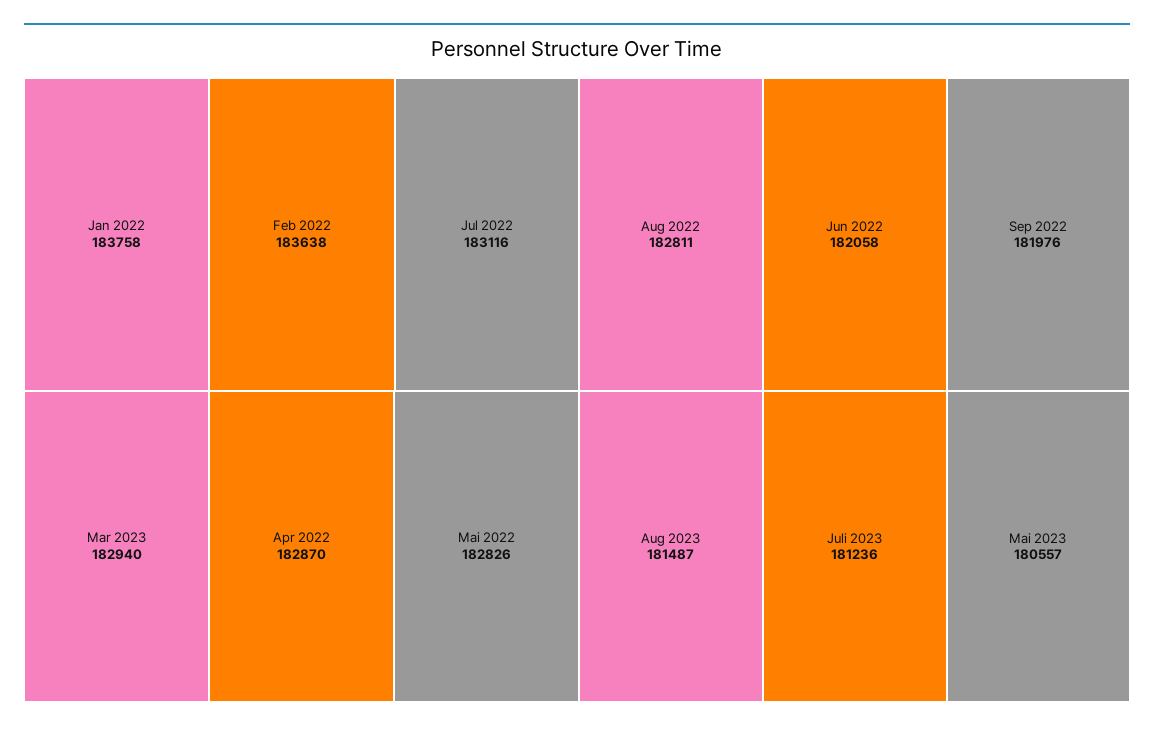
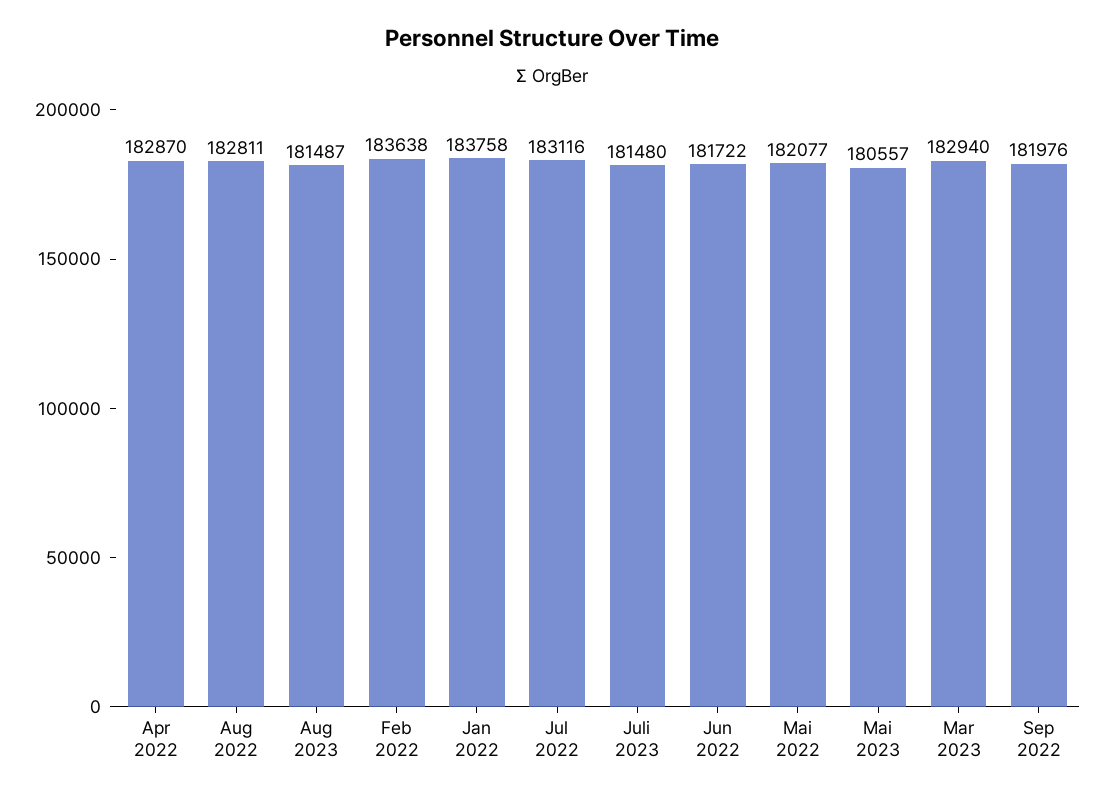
  {
    "Jan 2022": 183758,
    "Feb 2022": 183638,
    "Jul 2022": 183116,
    "Mar 2023": 182940,
    "Apr 2022": 182870,
-   "Mai 2022": 182826,
+   "Mai 2022": 182077,
    "Aug 2022": 182811,
-   "Jun 2022": 182058,
+   "Jun 2022": 181722,
    "Sep 2022": 181976,
    "Aug 2023": 181487,
-   "Juli 2023": 181236,
+   "Juli 2023": 181480,
    "Mai 2023": 180557
  }

